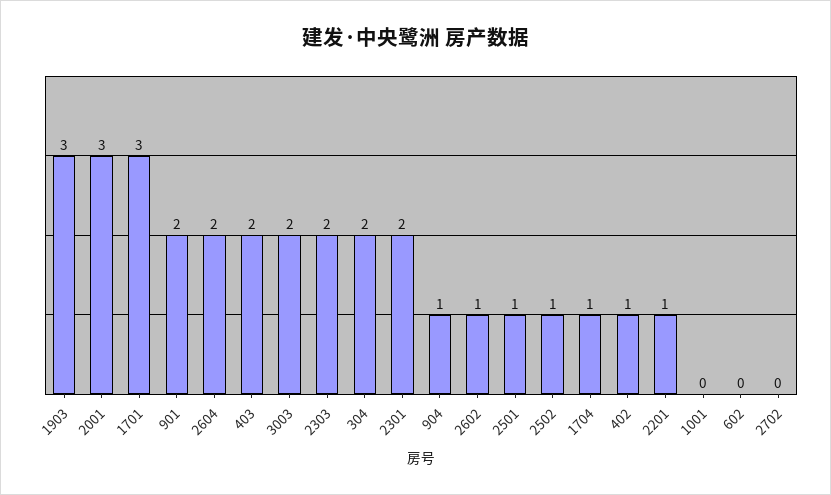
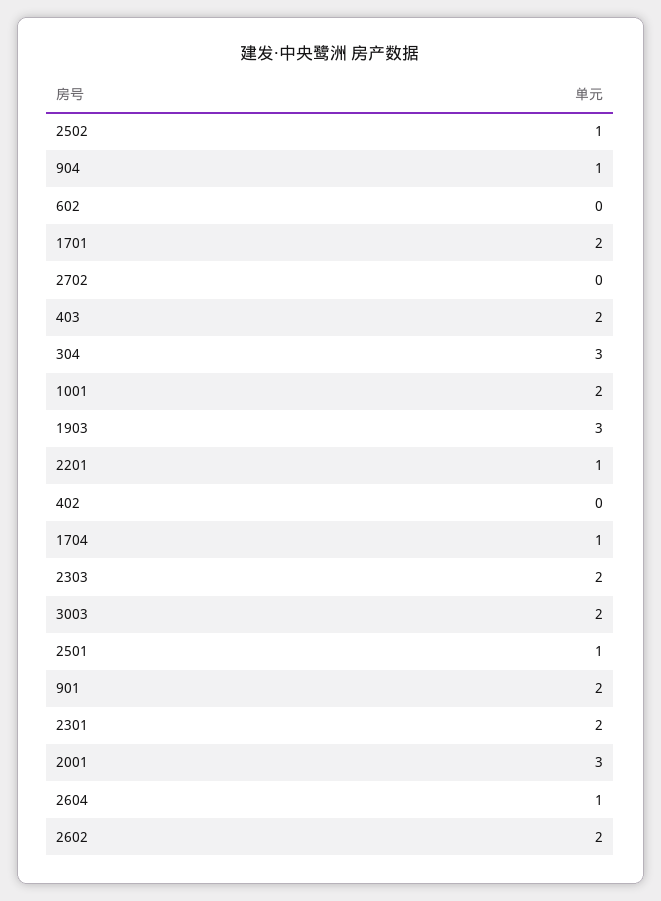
  {
    "1903": 3,
    "2001": 3,
-   "1701": 3,
+   "1701": 2,
    "901": 2,
-   "2604": 2,
+   "2604": 1,
    "403": 2,
    "3003": 2,
    "2303": 2,
-   "304": 2,
+   "304": 3,
    "2301": 2,
    "904": 1,
-   "2602": 1,
+   "2602": 2,
    "2501": 1,
    "2502": 1,
    "1704": 1,
-   "402": 1,
+   "402": 0,
    "2201": 1,
-   "1001": 0,
+   "1001": 2,
    "602": 0,
    "2702": 0
  }

